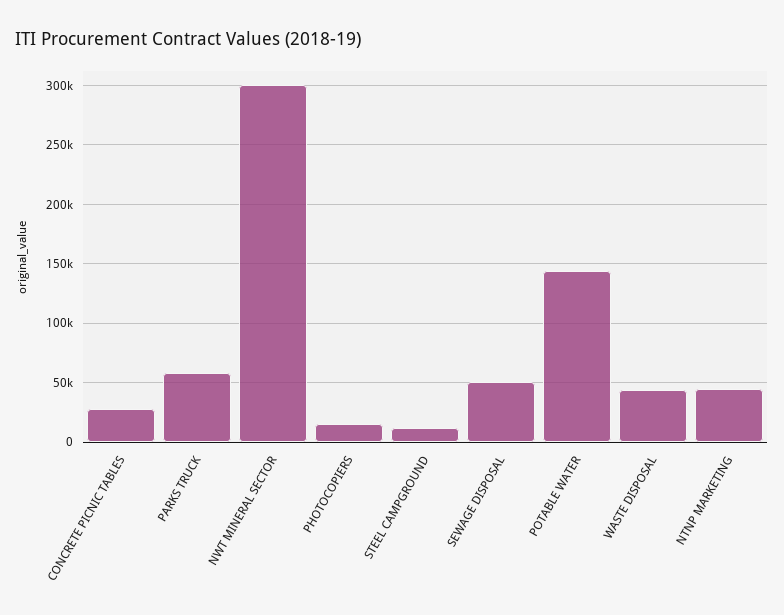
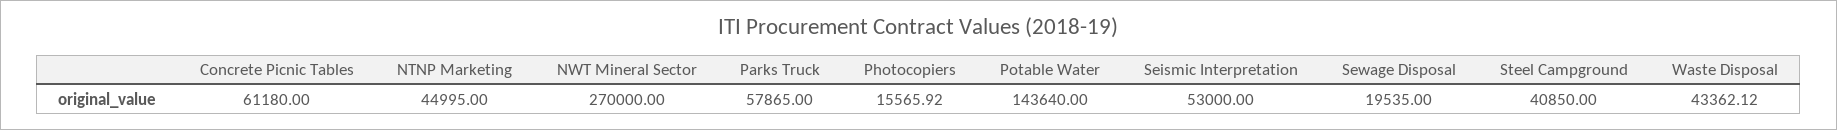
  {
-   "CONCRETE PICNIC TABLES": 30000,
+   "CONCRETE PICNIC TABLES": 61180,
    "PARKS TRUCK": 57865,
-   "NWT MINERAL SECTOR": 300000,
+   "NWT MINERAL SECTOR": 270000,
    "PHOTOCOPIERS": 15565.92,
-   "STEEL CAMPGROUND": 10000,
+   "STEEL CAMPGROUND": 40850,
-   "SEWAGE DISPOSAL": 50000,
+   "SEWAGE DISPOSAL": 19535,
    "POTABLE WATER": 143640,
    "WASTE DISPOSAL": 43362.12,
-   "NTNP MARKETING": 44995
+   "NTNP MARKETING": 44995,
+   "Seismic Interpretation": 53000
  }

